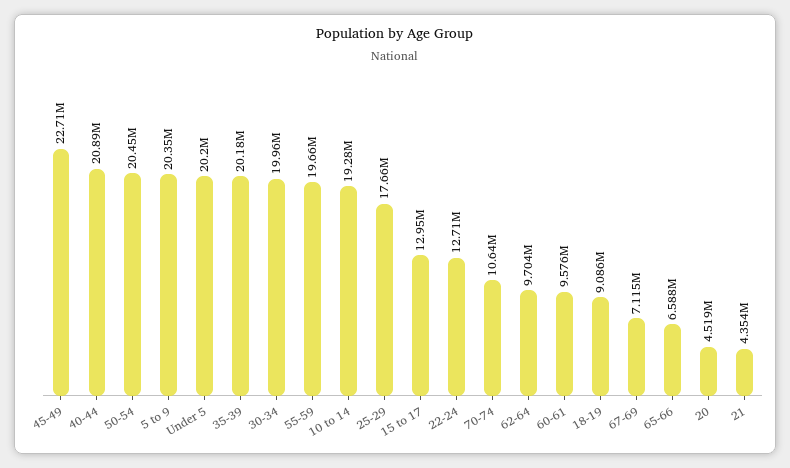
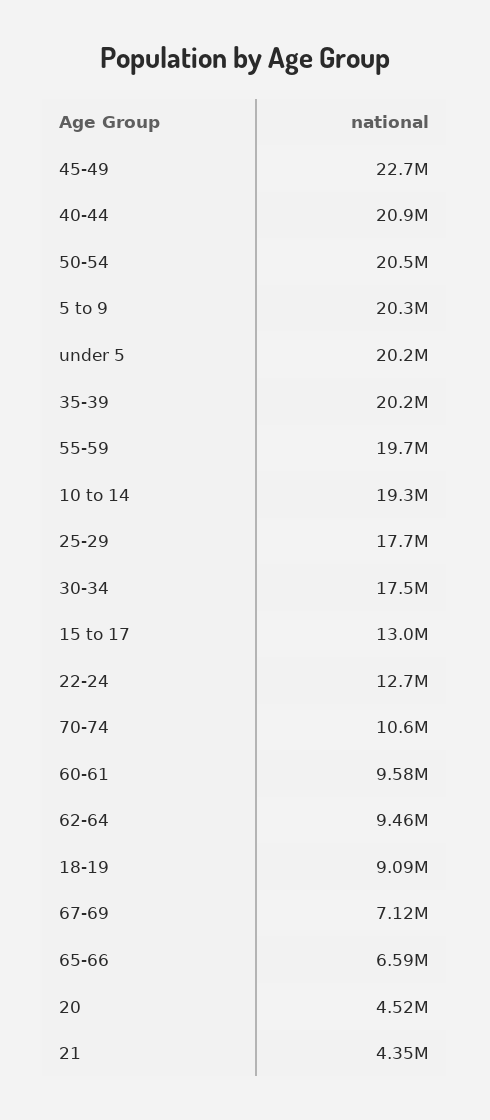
  {
    "45-49": 22710000,
    "40-44": 20890000,
    "50-54": 20450000,
    "5 to 9": 20350000,
    "Under 5": 20200000,
    "35-39": 20180000,
-   "30-34": 19960000,
+   "30-34": 17500000,
    "55-59": 19660000,
    "10 to 14": 19280000,
    "25-29": 17660000,
    "15 to 17": 12950000,
    "22-24": 12710000,
    "70-74": 10640000,
-   "62-64": 9704000,
+   "62-64": 9460000,
    "60-61": 9576000,
    "18-19": 9086000,
    "67-69": 7115000,
    "65-66": 6588000,
    "20": 4519000,
    "21": 4354000
  }

